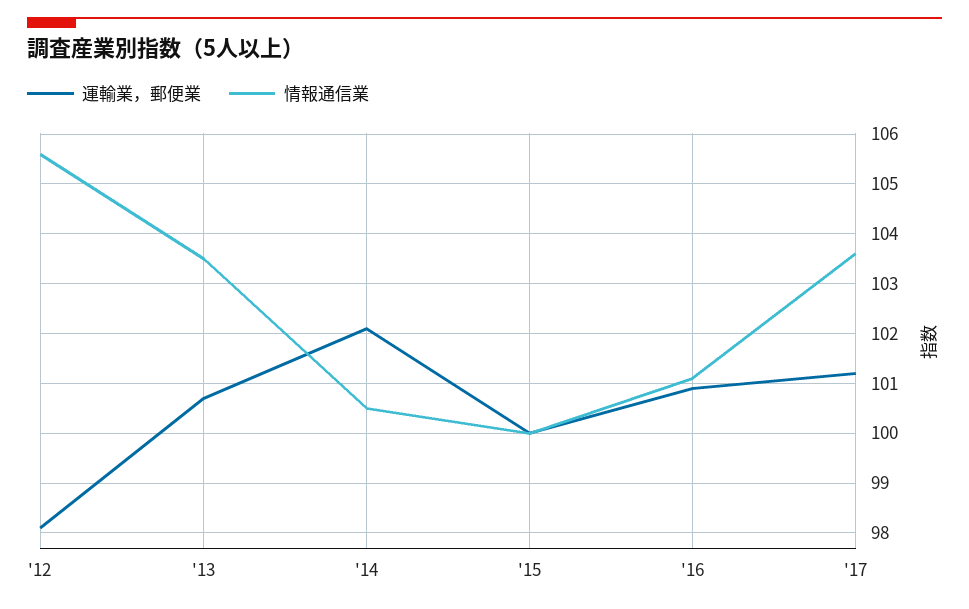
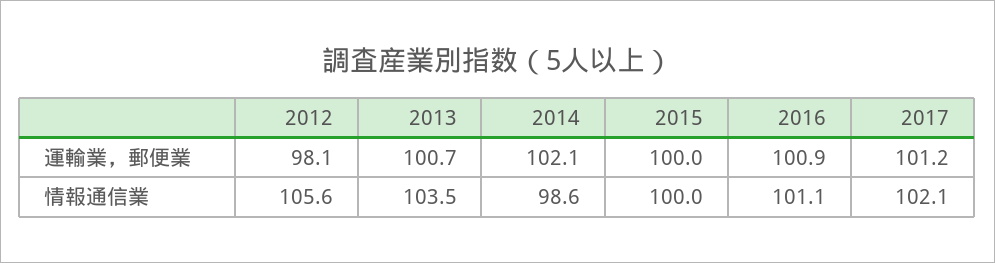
  {
    "運輸業，郵便業": {
      "'12": 98.1,
      "'13": 100.7,
      "'14": 102.1,
      "'15": 100,
      "'16": 100.9,
      "'17": 101.2
    },
    "情報通信業": {
      "'12": 105.6,
      "'13": 103.5,
-     "'14": 100.5,
+     "'14": 98.6,
      "'15": 100,
      "'16": 101.1,
-     "'17": 103.5
+     "'17": 102.1
    }
  }

